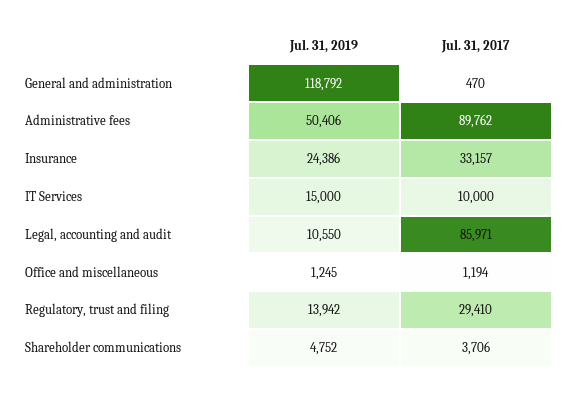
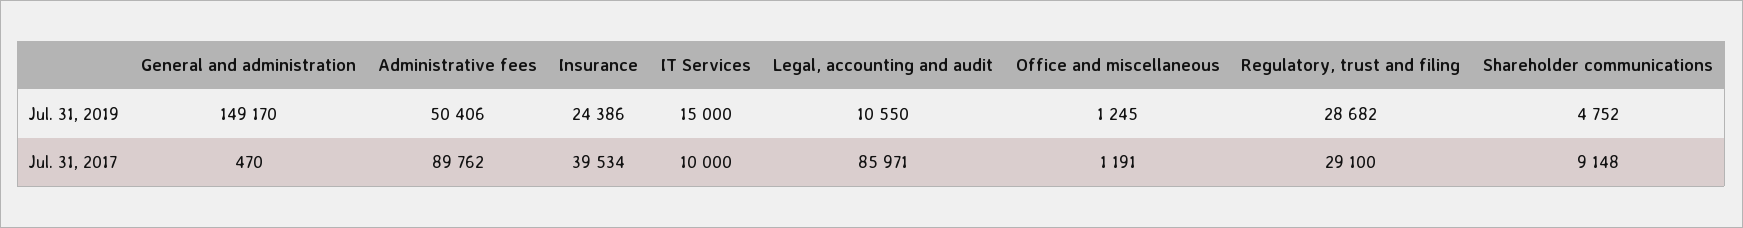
  {
    "Jul. 31, 2019": {
-     "General and administration": 118792,
+     "General and administration": 149170,
      "Administrative fees": 50406,
      "Insurance": 24386,
      "IT Services": 15000,
      "Legal, accounting and audit": 10550,
      "Office and miscellaneous": 1245,
-     "Regulatory, trust and filing": 13942,
+     "Regulatory, trust and filing": 28682,
      "Shareholder communications": 4752
    },
    "Jul. 31, 2017": {
      "General and administration": 470,
      "Administrative fees": 89762,
-     "Insurance": 33157,
+     "Insurance": 39534,
      "IT Services": 10000,
      "Legal, accounting and audit": 85971,
-     "Office and miscellaneous": 1194,
+     "Office and miscellaneous": 1191,
-     "Regulatory, trust and filing": 29410,
+     "Regulatory, trust and filing": 29100,
-     "Shareholder communications": 3706
+     "Shareholder communications": 9148
    }
  }

